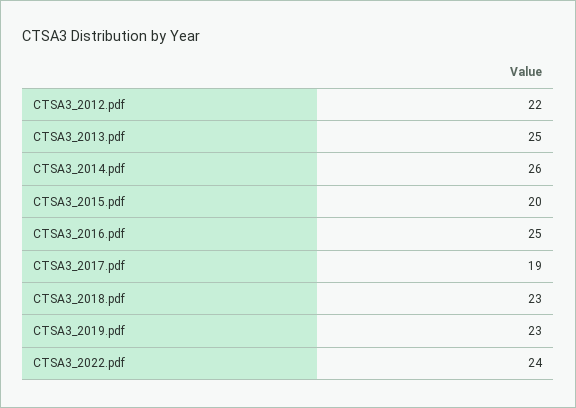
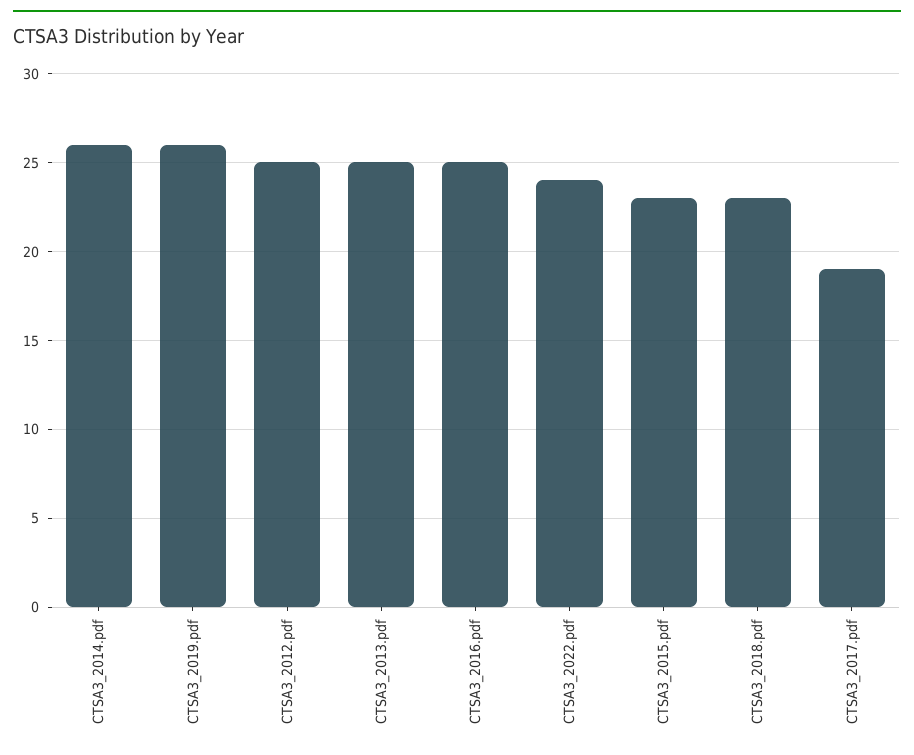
  {
-   "CTSA3_2012.pdf": 22,
+   "CTSA3_2012.pdf": 25,
    "CTSA3_2013.pdf": 25,
    "CTSA3_2014.pdf": 26,
-   "CTSA3_2015.pdf": 20,
+   "CTSA3_2015.pdf": 23,
    "CTSA3_2016.pdf": 25,
    "CTSA3_2017.pdf": 19,
    "CTSA3_2018.pdf": 23,
-   "CTSA3_2019.pdf": 23,
+   "CTSA3_2019.pdf": 26,
    "CTSA3_2022.pdf": 24
  }

